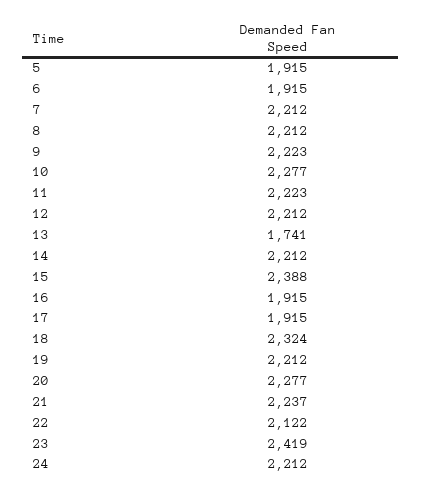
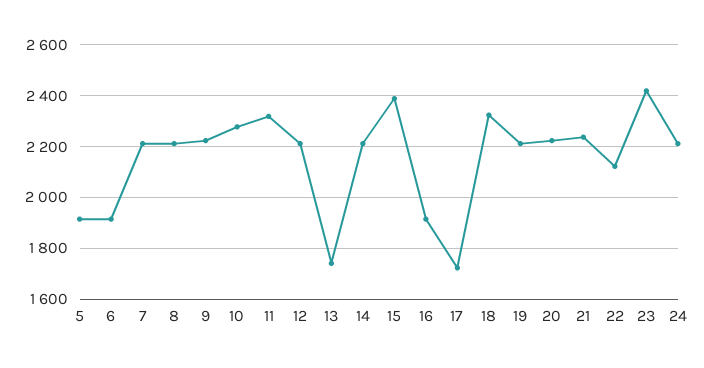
  {
    "5": 1915,
    "6": 1915,
    "7": 2212,
    "8": 2212,
    "9": 2223,
    "10": 2277,
-   "11": 2223,
+   "11": 2325,
    "12": 2212,
    "13": 1741,
    "14": 2212,
    "15": 2388,
    "16": 1915,
-   "17": 1915,
+   "17": 1725,
    "18": 2324,
    "19": 2212,
-   "20": 2277,
+   "20": 2225,
    "21": 2237,
    "22": 2122,
    "23": 2419,
    "24": 2212
  }

